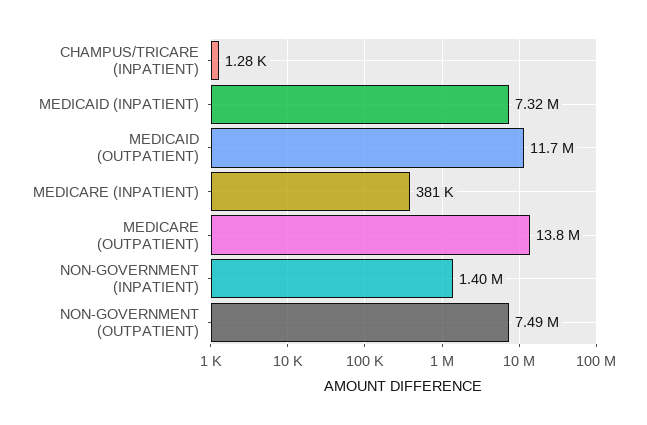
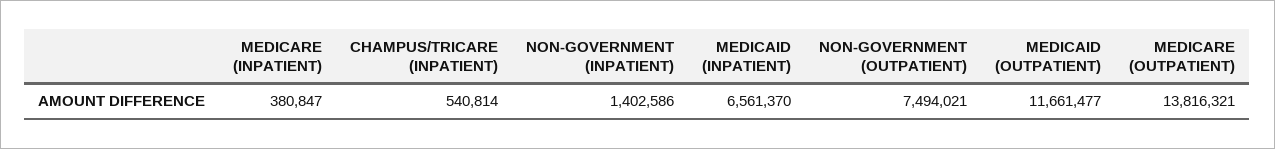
  {
-   "CHAMPUS/TRICARE (INPATIENT)": 1280,
+   "CHAMPUS/TRICARE (INPATIENT)": 540814,
-   "MEDICAID (INPATIENT)": 7320000,
+   "MEDICAID (INPATIENT)": 6561370,
    "MEDICAID (OUTPATIENT)": 11661477,
    "MEDICARE (INPATIENT)": 380847,
    "MEDICARE (OUTPATIENT)": 13816321,
    "NON-GOVERNMENT (INPATIENT)": 1402586,
    "NON-GOVERNMENT (OUTPATIENT)": 7494021
  }

